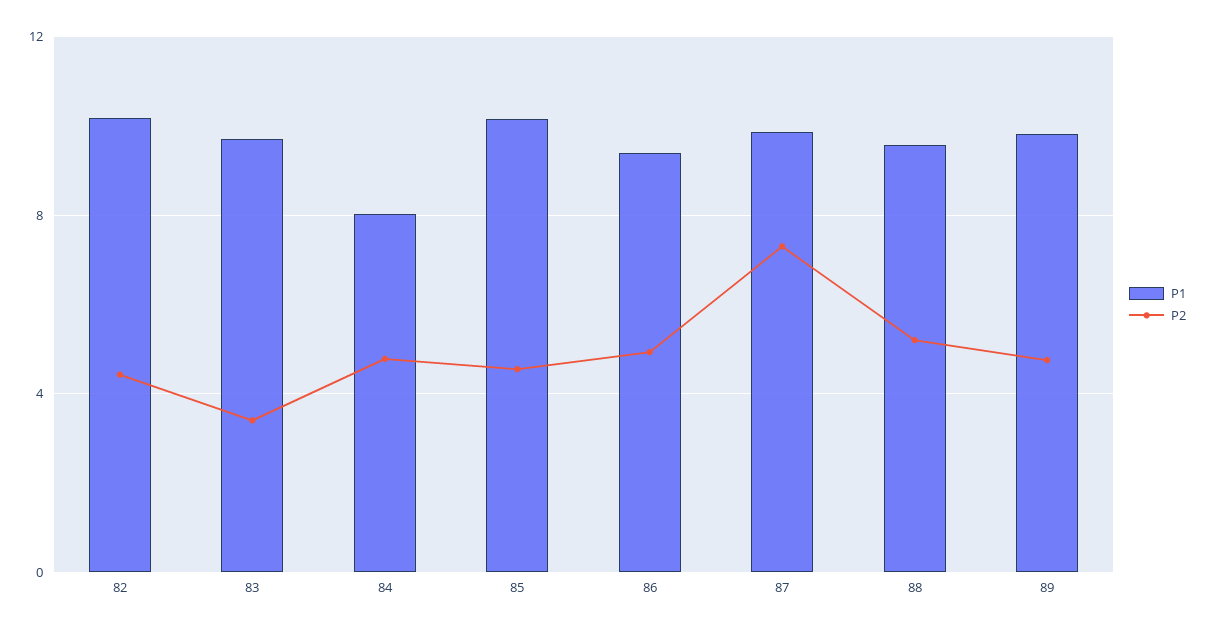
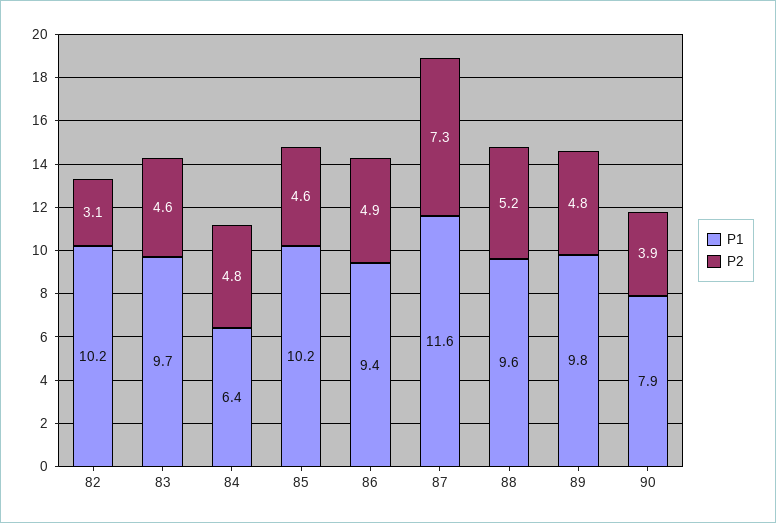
  {
    "P1": {
      "82": 10.2,
      "83": 9.7,
-     "84": 8,
+     "84": 6.4,
      "85": 10.2,
      "86": 9.4,
-     "87": 10,
+     "87": 11.6,
      "88": 9.6,
-     "89": 9.8
+     "89": 9.8,
+     "90": 7.9
    },
    "P2": {
-     "82": 4.5,
+     "82": 3.1,
-     "83": 3.5,
+     "83": 4.6,
      "84": 4.8,
      "85": 4.6,
      "86": 4.9,
      "87": 7.3,
      "88": 5.2,
-     "89": 4.8
+     "89": 4.8,
+     "90": 3.9
    }
  }

